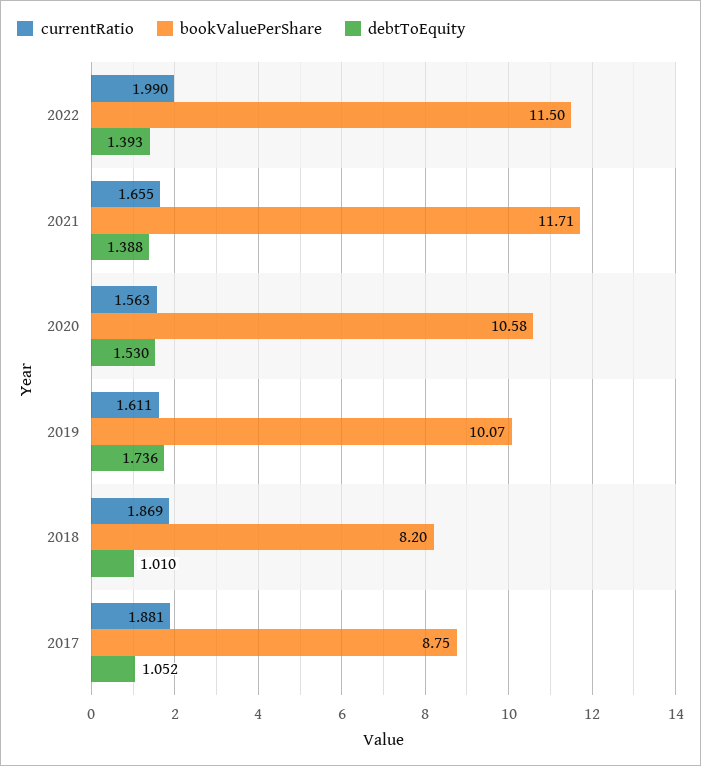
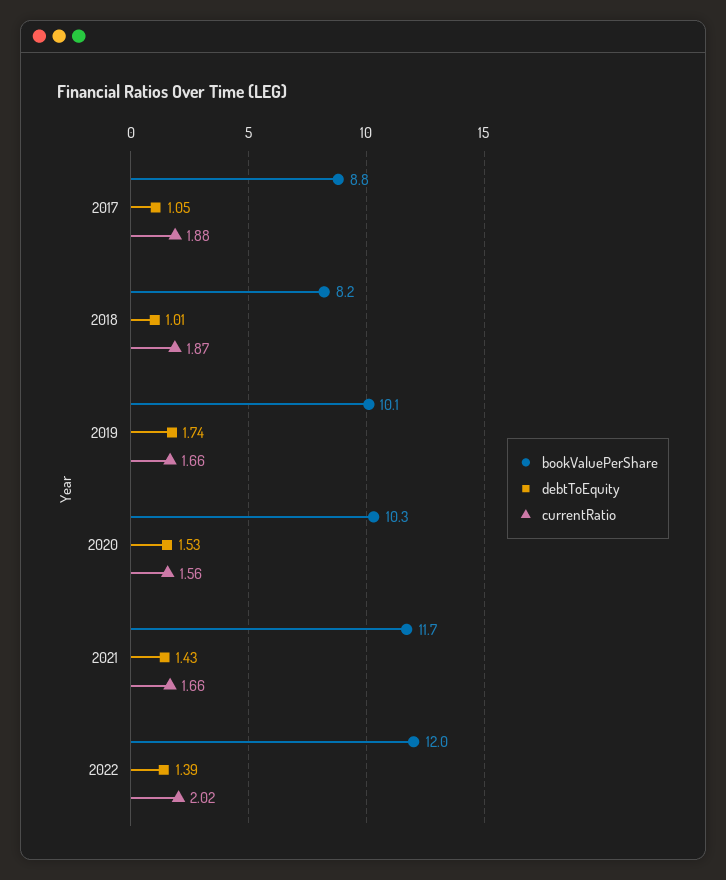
  {
    "currentRatio": {
-     "2022": 1.99,
+     "2022": 2.02,
      "2021": 1.655,
      "2020": 1.563,
-     "2019": 1.611,
+     "2019": 1.66,
      "2018": 1.869,
      "2017": 1.881
    },
    "bookValuePerShare": {
-     "2022": 11.5,
+     "2022": 12,
      "2021": 11.71,
-     "2020": 10.58,
+     "2020": 10.3,
      "2019": 10.07,
      "2018": 8.2,
      "2017": 8.75
    },
    "debtToEquity": {
      "2022": 1.393,
-     "2021": 1.388,
+     "2021": 1.43,
      "2020": 1.53,
      "2019": 1.736,
      "2018": 1.01,
      "2017": 1.052
    }
  }

